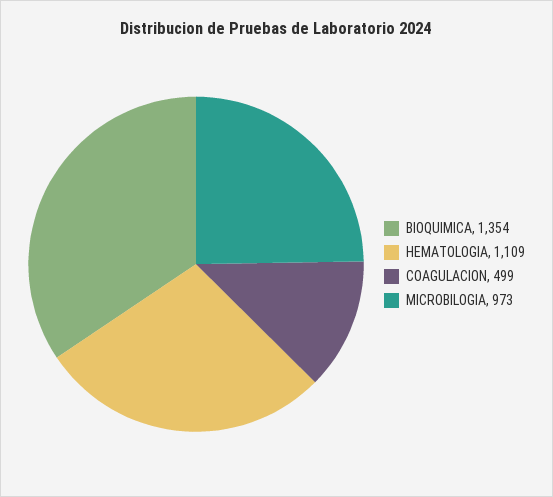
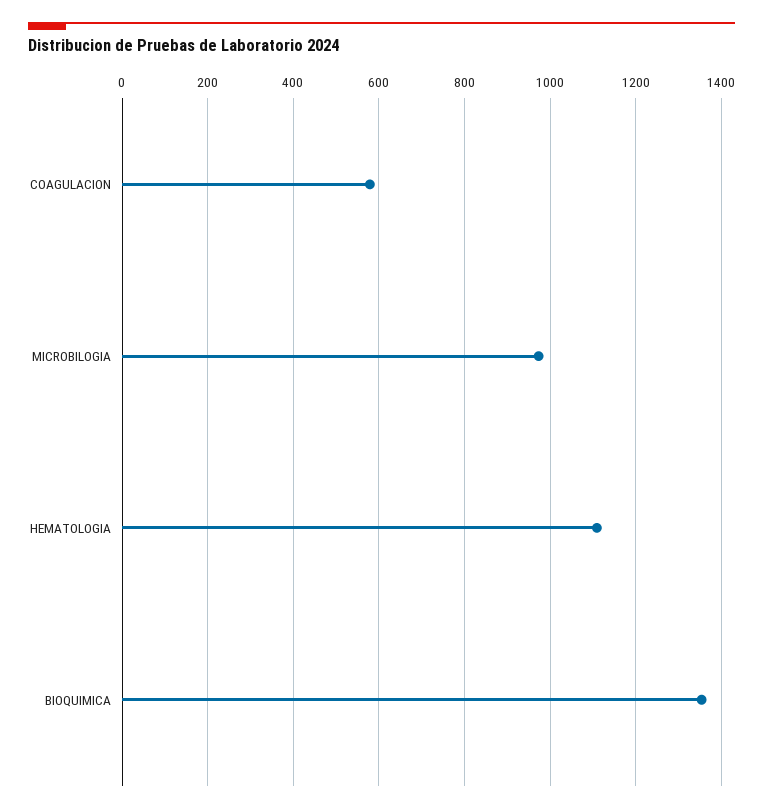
  {
    "BIOQUIMICA": 1354,
    "HEMATOLOGIA": 1109,
-   "COAGULACION": 499,
+   "COAGULACION": 580,
    "MICROBILOGIA": 973
  }

